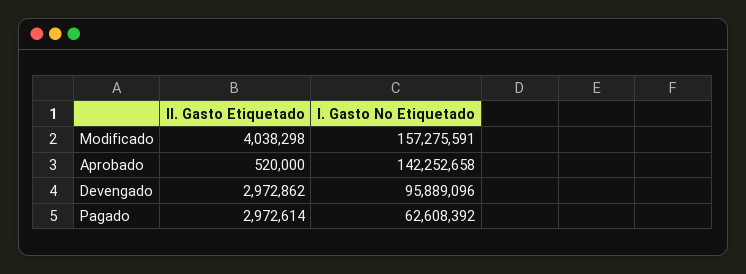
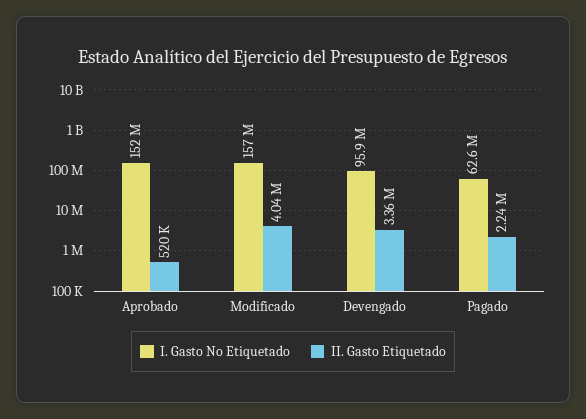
  {
    "II. Gasto Etiquetado": {
      "Modificado": 4038298,
      "Aprobado": 520000,
-     "Devengado": 2972862,
+     "Devengado": 3360000,
-     "Pagado": 2972614
+     "Pagado": 2240000
    },
    "I. Gasto No Etiquetado": {
      "Modificado": 157275591,
-     "Aprobado": 142252658,
+     "Aprobado": 152000000,
      "Devengado": 95889096,
      "Pagado": 62608392
    }
  }

